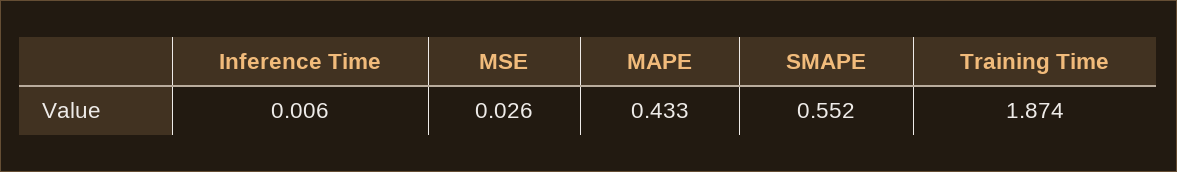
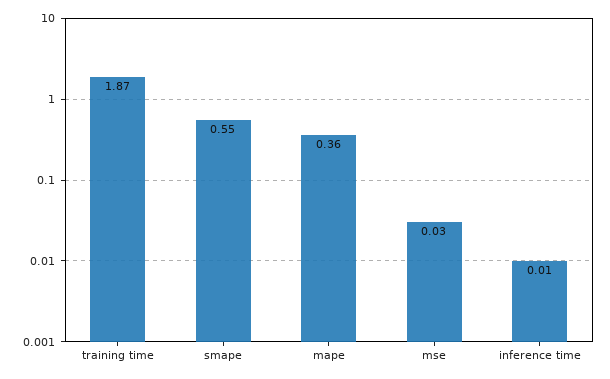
  {
    "Inference Time": 0.006,
    "MSE": 0.026,
-   "MAPE": 0.433,
+   "MAPE": 0.36,
    "SMAPE": 0.552,
    "Training Time": 1.874
  }

